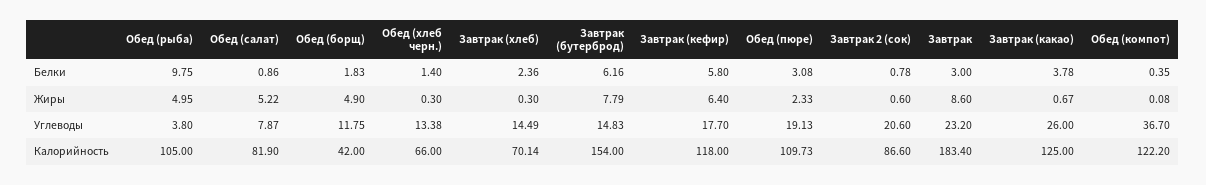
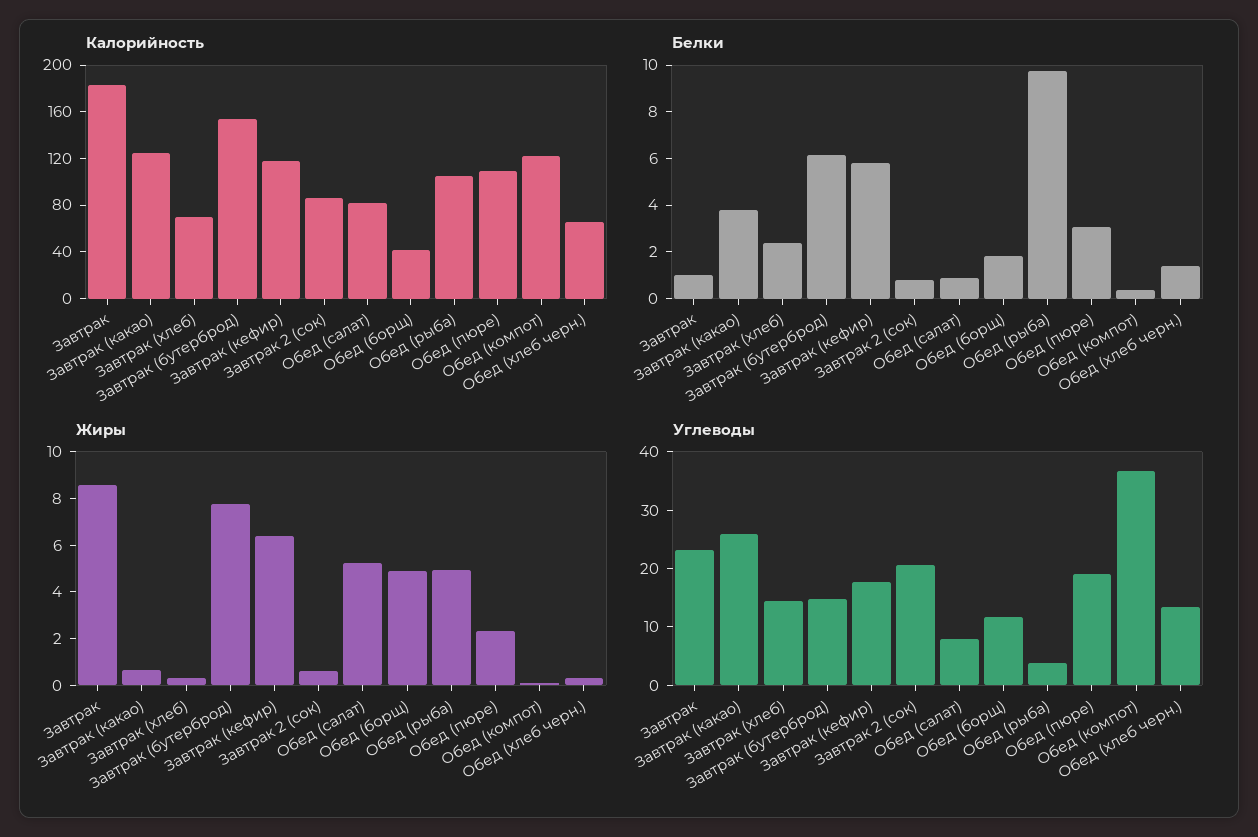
  {
    "Белки": {
      "Обед (рыба)": 9.75,
      "Обед (салат)": 0.86,
      "Обед (борщ)": 1.83,
      "Обед (хлеб черн.)": 1.4,
      "Завтрак (хлеб)": 2.36,
      "Завтрак (бутерброд)": 6.16,
      "Завтрак (кефир)": 5.8,
      "Обед (пюре)": 3.08,
      "Завтрак 2 (сок)": 0.78,
-     "Завтрак": 3,
+     "Завтрак": 1,
      "Завтрак (какао)": 3.78,
      "Обед (компот)": 0.35
    },
    "Жиры": {
      "Обед (рыба)": 4.95,
      "Обед (салат)": 5.22,
      "Обед (борщ)": 4.9,
      "Обед (хлеб черн.)": 0.3,
      "Завтрак (хлеб)": 0.3,
      "Завтрак (бутерброд)": 7.79,
      "Завтрак (кефир)": 6.4,
      "Обед (пюре)": 2.33,
      "Завтрак 2 (сок)": 0.6,
      "Завтрак": 8.6,
      "Завтрак (какао)": 0.67,
      "Обед (компот)": 0.08
    },
    "Углеводы": {
      "Обед (рыба)": 3.8,
      "Обед (салат)": 7.87,
      "Обед (борщ)": 11.75,
      "Обед (хлеб черн.)": 13.38,
      "Завтрак (хлеб)": 14.49,
      "Завтрак (бутерброд)": 14.83,
      "Завтрак (кефир)": 17.7,
      "Обед (пюре)": 19.13,
      "Завтрак 2 (сок)": 20.6,
      "Завтрак": 23.2,
      "Завтрак (какао)": 26,
      "Обед (компот)": 36.7
    },
    "Калорийность": {
      "Обед (рыба)": 105,
      "Обед (салат)": 81.9,
      "Обед (борщ)": 42,
      "Обед (хлеб черн.)": 66,
      "Завтрак (хлеб)": 70.14,
      "Завтрак (бутерброд)": 154,
      "Завтрак (кефир)": 118,
      "Обед (пюре)": 109.73,
      "Завтрак 2 (сок)": 86.6,
      "Завтрак": 183.4,
      "Завтрак (какао)": 125,
      "Обед (компот)": 122.2
    }
  }

